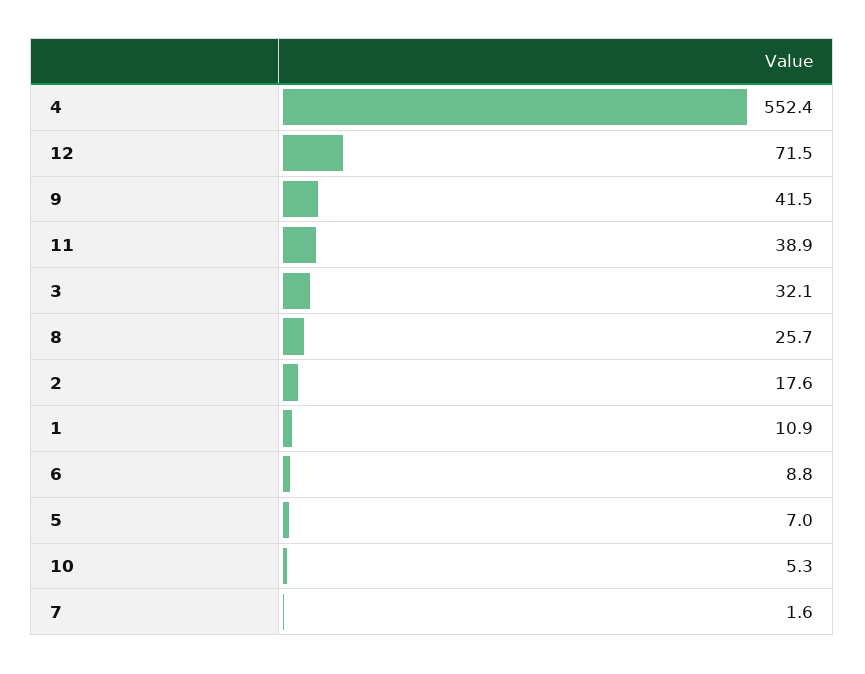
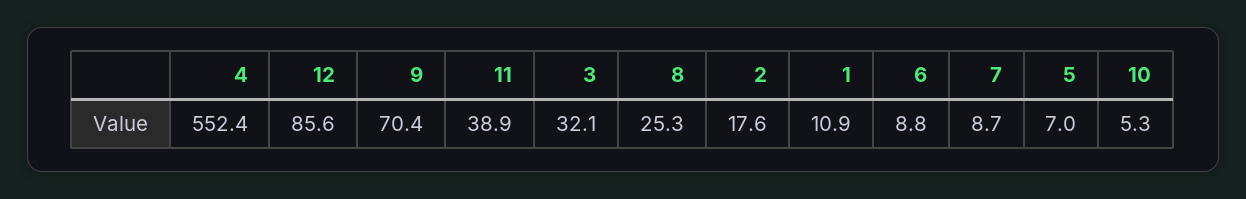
  {
    "4": 552.4,
-   "12": 71.5,
+   "12": 85.6,
-   "9": 41.5,
+   "9": 70.4,
    "11": 38.9,
    "3": 32.1,
-   "8": 25.7,
+   "8": 25.3,
    "2": 17.6,
    "1": 10.9,
    "6": 8.8,
    "5": 7,
    "10": 5.3,
-   "7": 1.6
+   "7": 8.7
  }

